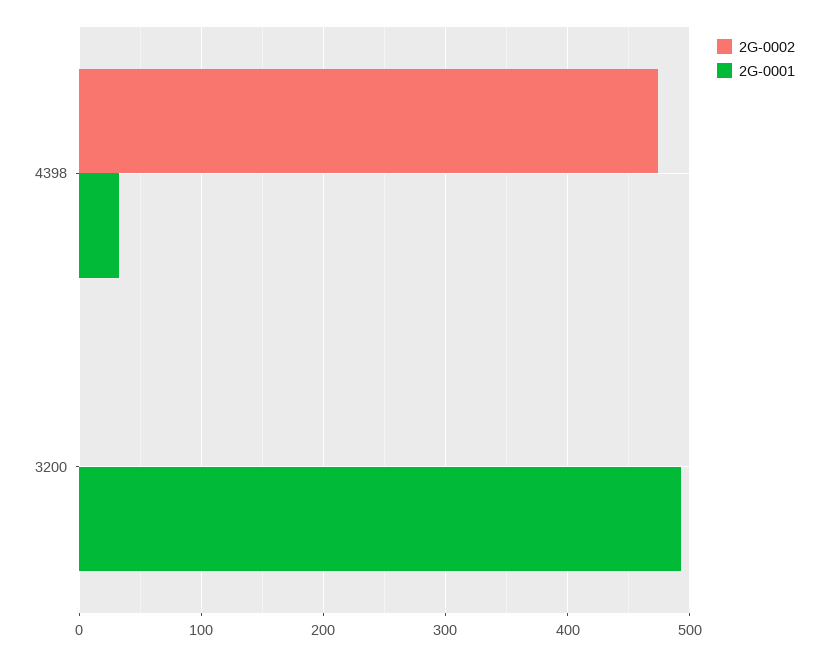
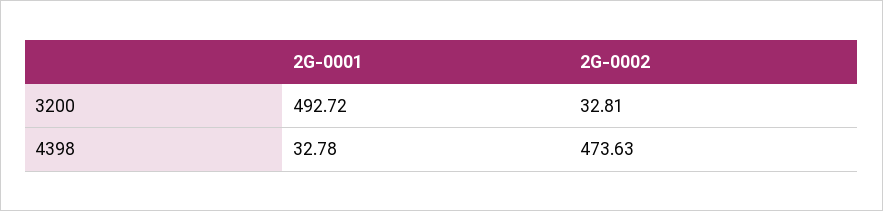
  {
    "2G-0002": {
      "4398": 473.63,
-     "3200": 0
+     "3200": 32.81
    },
    "2G-0001": {
      "4398": 32.78,
      "3200": 492.72
    }
  }

